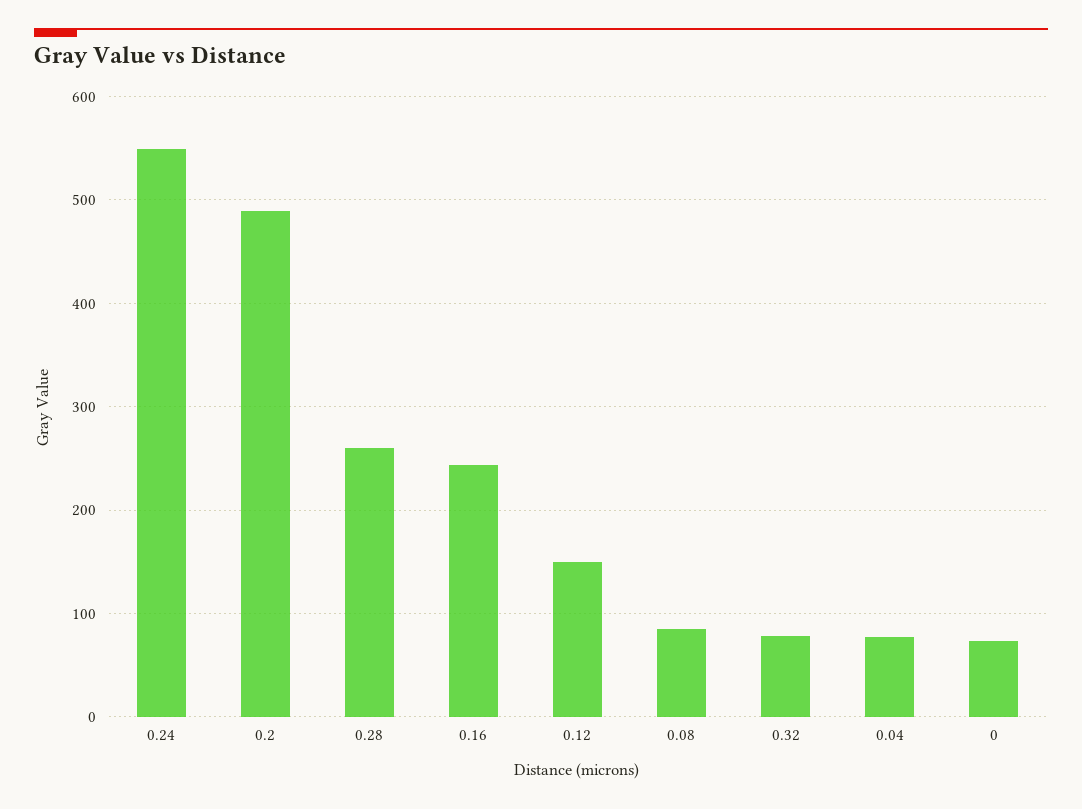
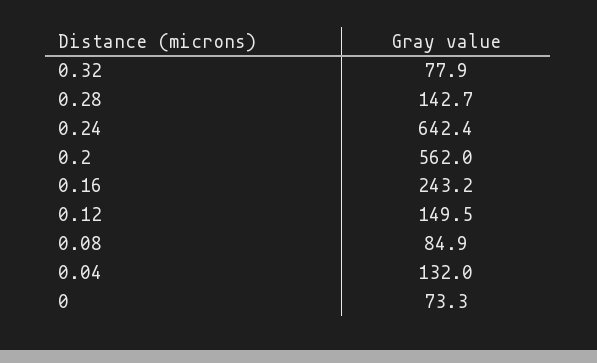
  {
-   "0.24": 550,
+   "0.24": 642.4,
-   "0.2": 490,
+   "0.2": 562,
-   "0.28": 260,
+   "0.28": 142.7,
    "0.16": 243.2,
    "0.12": 149.5,
    "0.08": 84.9,
    "0.32": 77.9,
-   "0.04": 80,
+   "0.04": 132,
    "0": 73.3
  }

